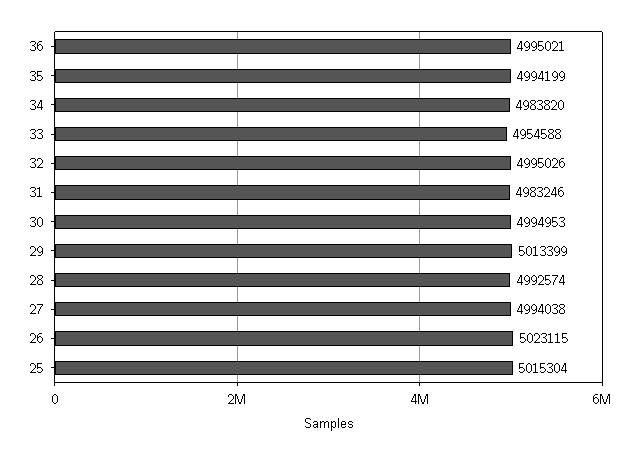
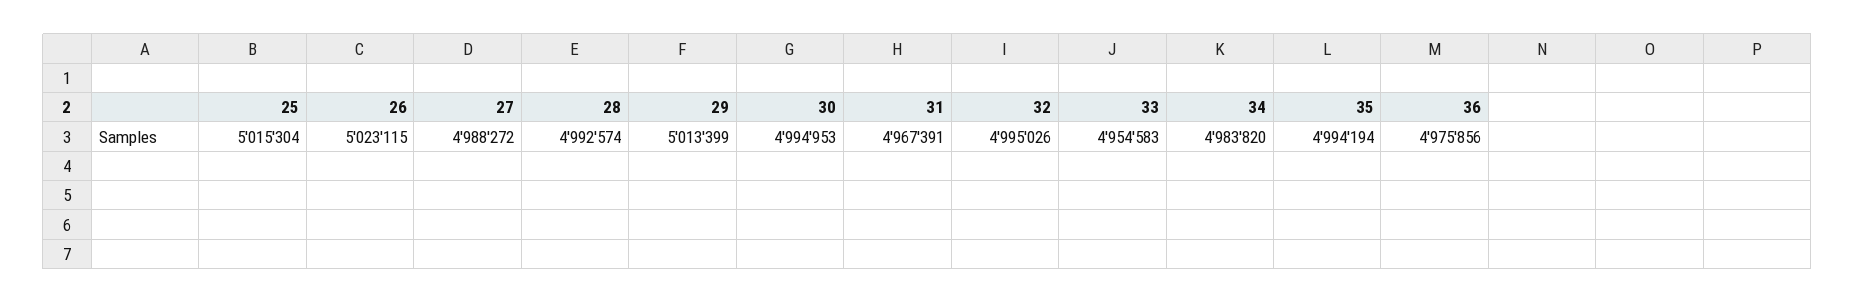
  {
-   "36": 4995021,
+   "36": 4975856,
-   "35": 4994199,
+   "35": 4994194,
    "34": 4983820,
-   "33": 4954588,
+   "33": 4954583,
    "32": 4995026,
-   "31": 4983246,
+   "31": 4967391,
    "30": 4994953,
    "29": 5013399,
    "28": 4992574,
-   "27": 4994038,
+   "27": 4988272,
    "26": 5023115,
    "25": 5015304
  }

